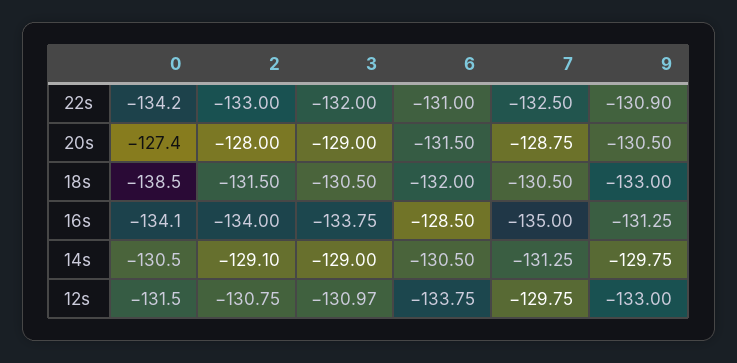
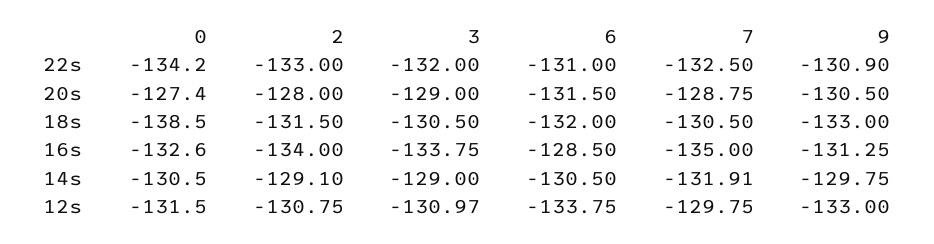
  {
    "0": {
      "22s": -134.2,
      "20s": -127.4,
      "18s": -138.5,
-     "16s": -134.1,
+     "16s": -132.6,
      "14s": -130.5,
      "12s": -131.5
    },
    "2": {
      "22s": -133,
      "20s": -128,
      "18s": -131.5,
      "16s": -134,
      "14s": -129.1,
      "12s": -130.75
    },
    "3": {
      "22s": -132,
      "20s": -129,
      "18s": -130.5,
      "16s": -133.75,
      "14s": -129,
      "12s": -130.97
    },
    "6": {
      "22s": -131,
      "20s": -131.5,
      "18s": -132,
      "16s": -128.5,
      "14s": -130.5,
      "12s": -133.75
    },
    "7": {
      "22s": -132.5,
      "20s": -128.75,
      "18s": -130.5,
      "16s": -135,
-     "14s": -131.25,
+     "14s": -131.91,
      "12s": -129.75
    },
    "9": {
      "22s": -130.9,
      "20s": -130.5,
      "18s": -133,
      "16s": -131.25,
      "14s": -129.75,
      "12s": -133
    }
  }

